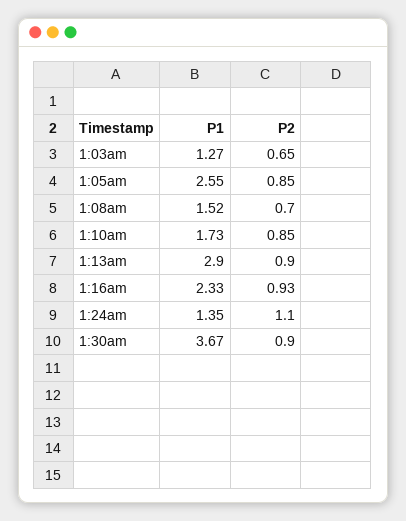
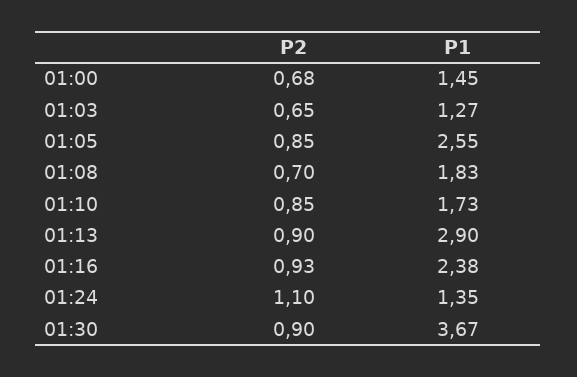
  {
    "P1": {
      "1:03am": 1.27,
      "1:05am": 2.55,
-     "1:08am": 1.52,
+     "1:08am": 1.83,
      "1:10am": 1.73,
      "1:13am": 2.9,
-     "1:16am": 2.33,
+     "1:16am": 2.38,
      "1:24am": 1.35,
-     "1:30am": 3.67
+     "1:30am": 3.67,
+     "01:00": 1.45
    },
    "P2": {
      "1:03am": 0.65,
      "1:05am": 0.85,
      "1:08am": 0.7,
      "1:10am": 0.85,
      "1:13am": 0.9,
      "1:16am": 0.93,
      "1:24am": 1.1,
-     "1:30am": 0.9
+     "1:30am": 0.9,
+     "01:00": 0.68
    }
  }

